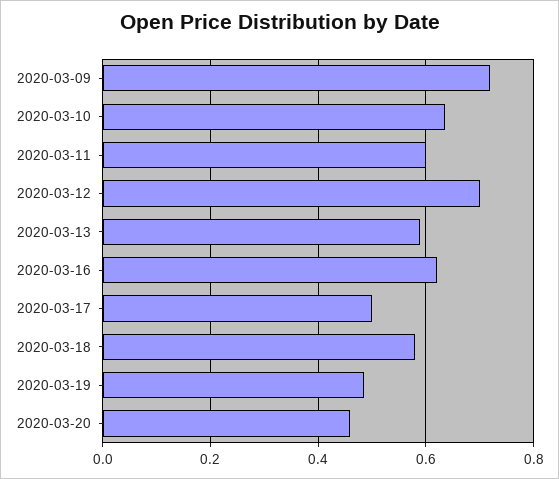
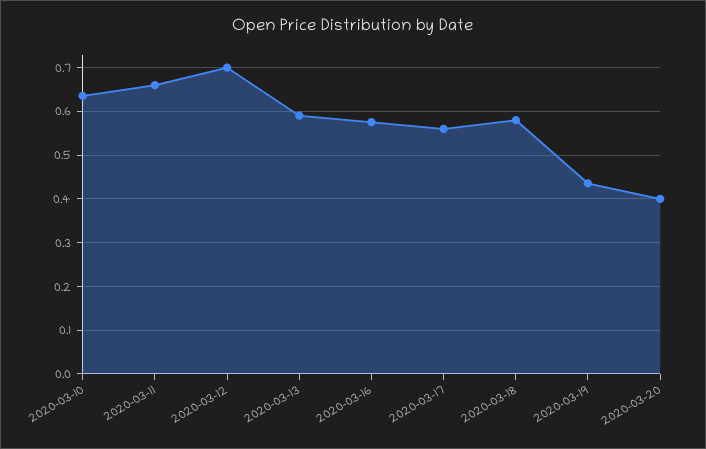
  {
-   "2020-03-09": 0.72,
    "2020-03-10": 0.64,
-   "2020-03-11": 0.6,
+   "2020-03-11": 0.66,
    "2020-03-12": 0.7,
    "2020-03-13": 0.6,
-   "2020-03-16": 0.62,
+   "2020-03-16": 0.58,
-   "2020-03-17": 0.5,
+   "2020-03-17": 0.56,
    "2020-03-18": 0.58,
-   "2020-03-19": 0.48,
+   "2020-03-19": 0.44,
-   "2020-03-20": 0.46
+   "2020-03-20": 0.4
  }

